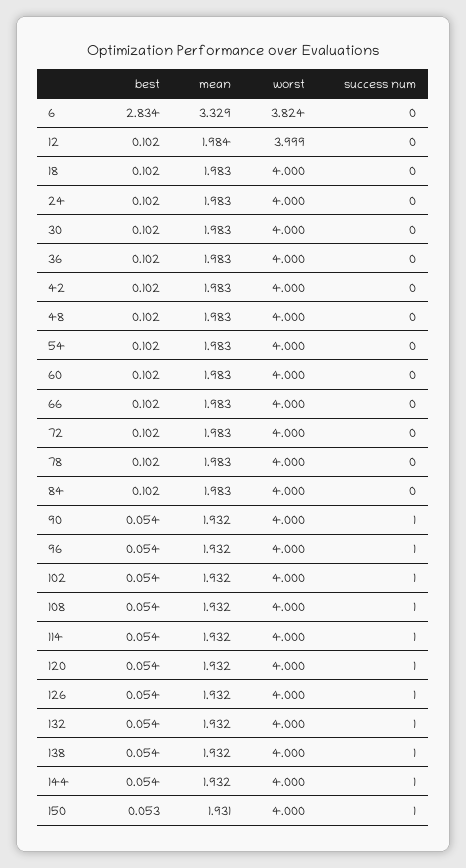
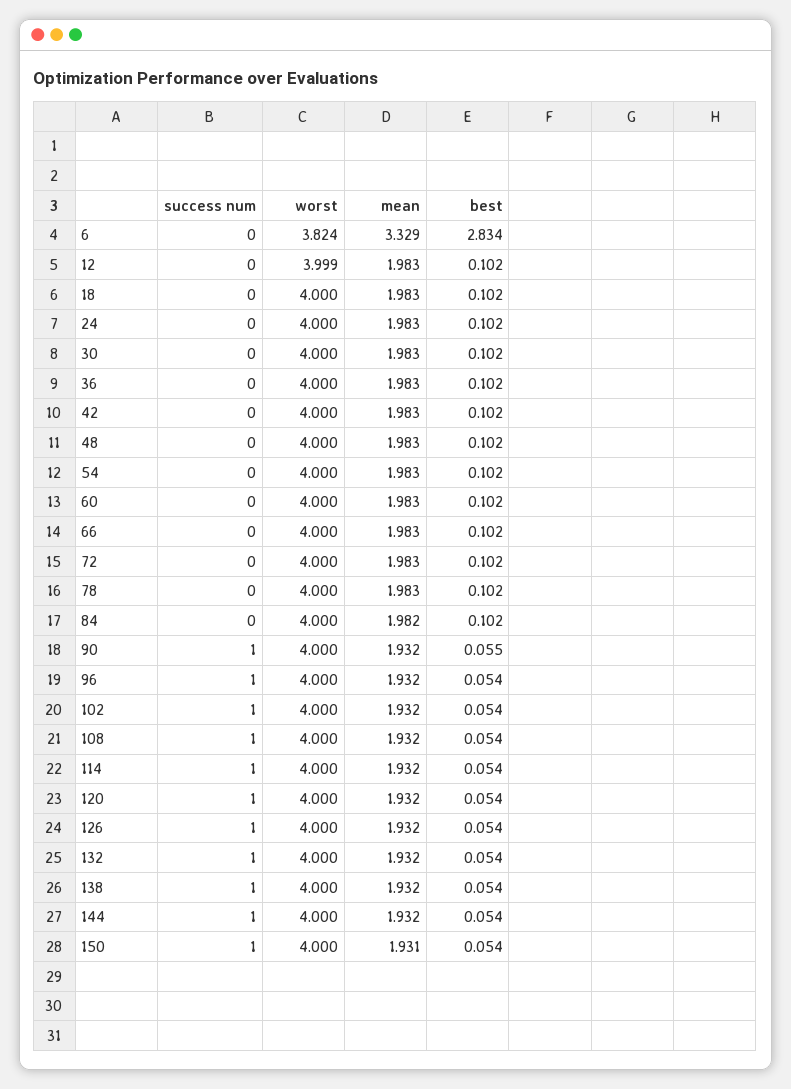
  {
    "best": {
      "6": 2.834,
      "12": 0.102,
      "18": 0.102,
      "24": 0.102,
      "30": 0.102,
      "36": 0.102,
      "42": 0.102,
      "48": 0.102,
      "54": 0.102,
      "60": 0.102,
      "66": 0.102,
      "72": 0.102,
      "78": 0.102,
      "84": 0.102,
-     "90": 0.054,
+     "90": 0.055,
      "96": 0.054,
      "102": 0.054,
      "108": 0.054,
      "114": 0.054,
      "120": 0.054,
      "126": 0.054,
      "132": 0.054,
      "138": 0.054,
      "144": 0.054,
-     "150": 0.053
+     "150": 0.054
    },
    "mean": {
      "6": 3.329,
-     "12": 1.984,
+     "12": 1.983,
      "18": 1.983,
      "24": 1.983,
      "30": 1.983,
      "36": 1.983,
      "42": 1.983,
      "48": 1.983,
      "54": 1.983,
      "60": 1.983,
      "66": 1.983,
      "72": 1.983,
      "78": 1.983,
-     "84": 1.983,
+     "84": 1.982,
      "90": 1.932,
      "96": 1.932,
      "102": 1.932,
      "108": 1.932,
      "114": 1.932,
      "120": 1.932,
      "126": 1.932,
      "132": 1.932,
      "138": 1.932,
      "144": 1.932,
      "150": 1.931
    },
    "worst": {
      "6": 3.824,
      "12": 3.999,
      "18": 4,
      "24": 4,
      "30": 4,
      "36": 4,
      "42": 4,
      "48": 4,
      "54": 4,
      "60": 4,
      "66": 4,
      "72": 4,
      "78": 4,
      "84": 4,
      "90": 4,
      "96": 4,
      "102": 4,
      "108": 4,
      "114": 4,
      "120": 4,
      "126": 4,
      "132": 4,
      "138": 4,
      "144": 4,
      "150": 4
    },
    "success num": {
      "6": 0,
      "12": 0,
      "18": 0,
      "24": 0,
      "30": 0,
      "36": 0,
      "42": 0,
      "48": 0,
      "54": 0,
      "60": 0,
      "66": 0,
      "72": 0,
      "78": 0,
      "84": 0,
      "90": 1,
      "96": 1,
      "102": 1,
      "108": 1,
      "114": 1,
      "120": 1,
      "126": 1,
      "132": 1,
      "138": 1,
      "144": 1,
      "150": 1
    }
  }

